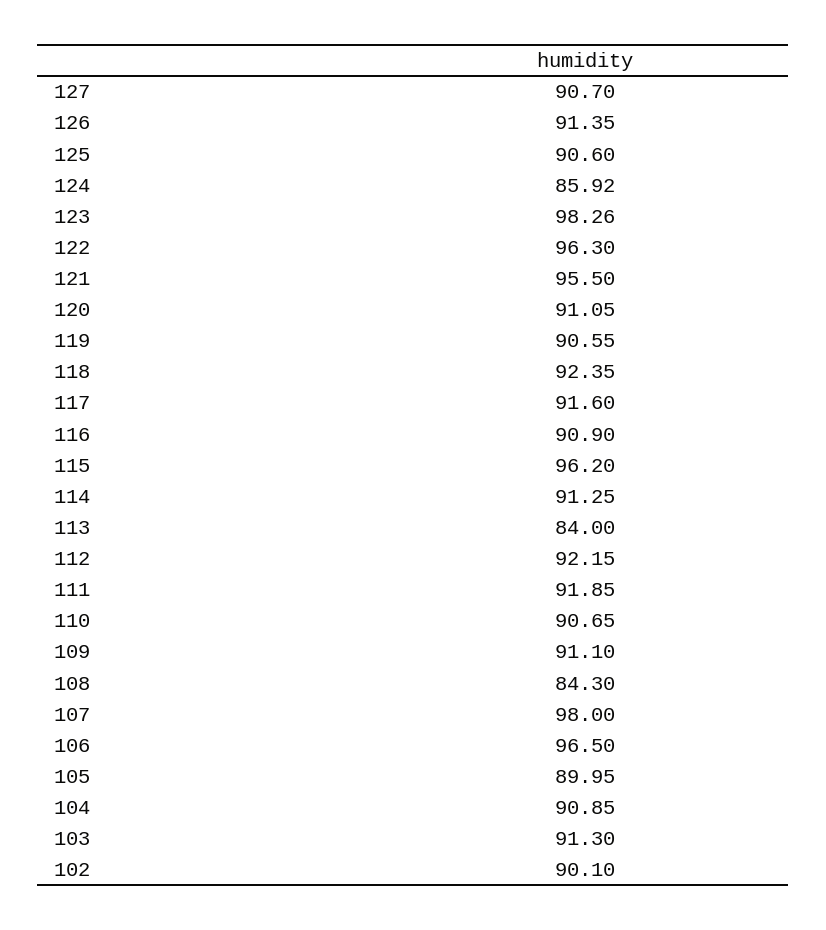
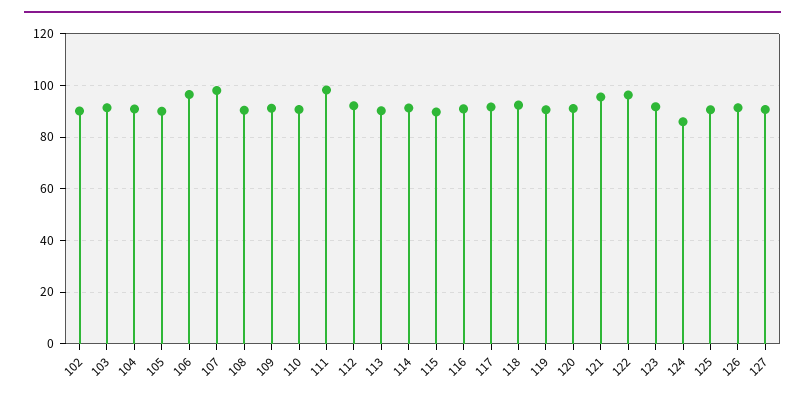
  {
    "127": 90.7,
    "126": 91.35,
    "125": 90.6,
    "124": 85.92,
-   "123": 98.26,
+   "123": 92.5,
    "122": 96.3,
    "121": 95.5,
    "120": 91.05,
    "119": 90.55,
    "118": 92.35,
    "117": 91.6,
    "116": 90.9,
-   "115": 96.2,
+   "115": 90,
    "114": 91.25,
-   "113": 84,
+   "113": 90,
    "112": 92.15,
-   "111": 91.85,
+   "111": 97.5,
    "110": 90.65,
    "109": 91.1,
-   "108": 84.3,
+   "108": 90,
    "107": 98,
    "106": 96.5,
    "105": 89.95,
    "104": 90.85,
    "103": 91.3,
    "102": 90.1
  }

